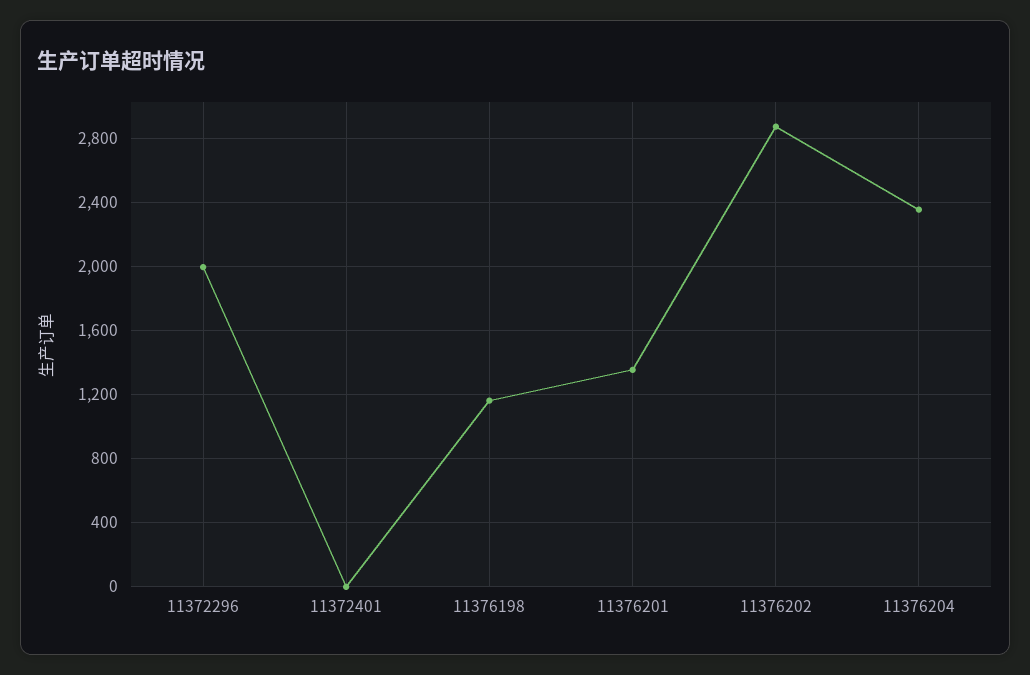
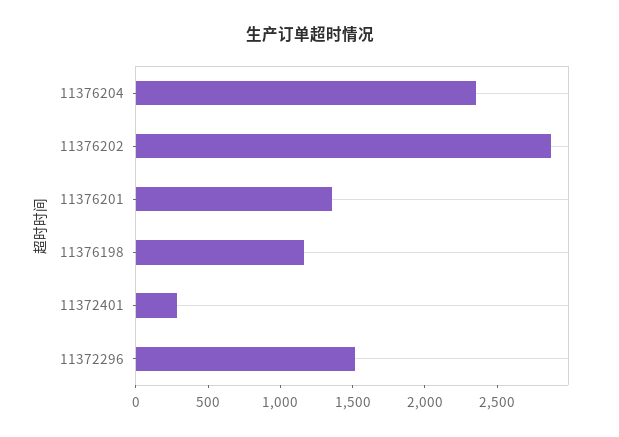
  {
-   "11372296": 2000,
+   "11372296": 1500,
-   "11372401": 0,
+   "11372401": 300,
    "11376198": 1150,
    "11376201": 1350,
    "11376202": 2900,
    "11376204": 2350
  }

